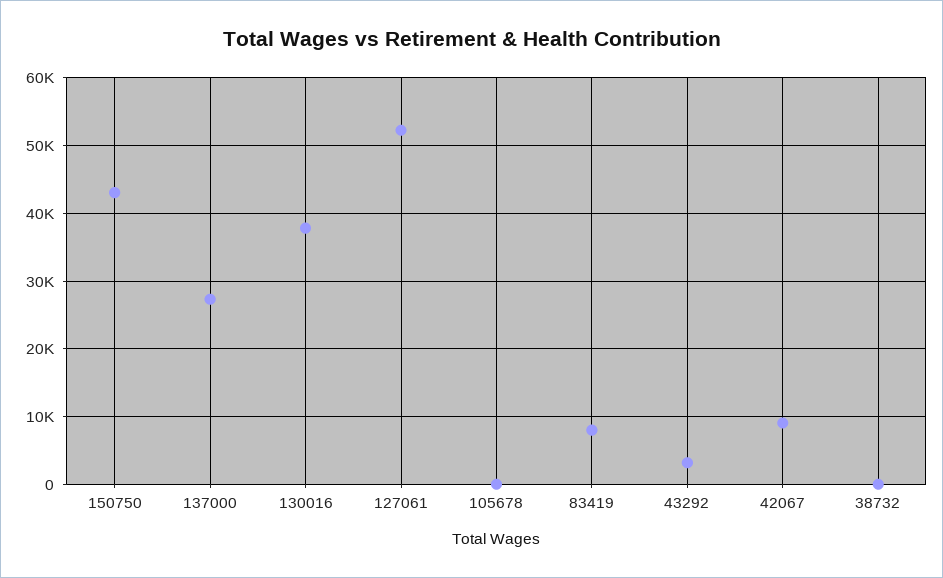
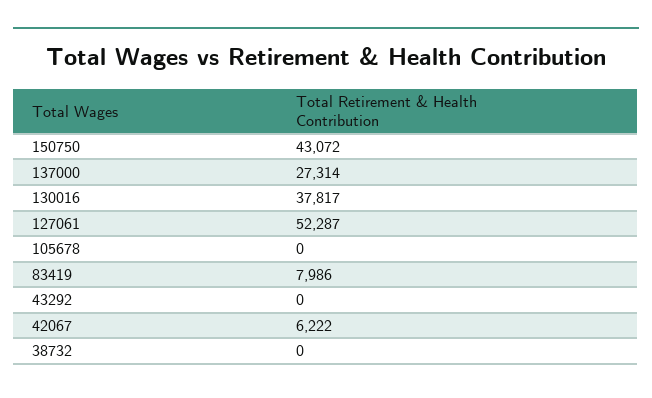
  {
    "150750": 43072,
    "137000": 27314,
    "130016": 37817,
    "127061": 52287,
    "105678": 0,
    "83419": 7986,
-   "43292": 3000,
+   "43292": 0,
-   "42067": 9000,
+   "42067": 6222,
    "38732": 0
  }

